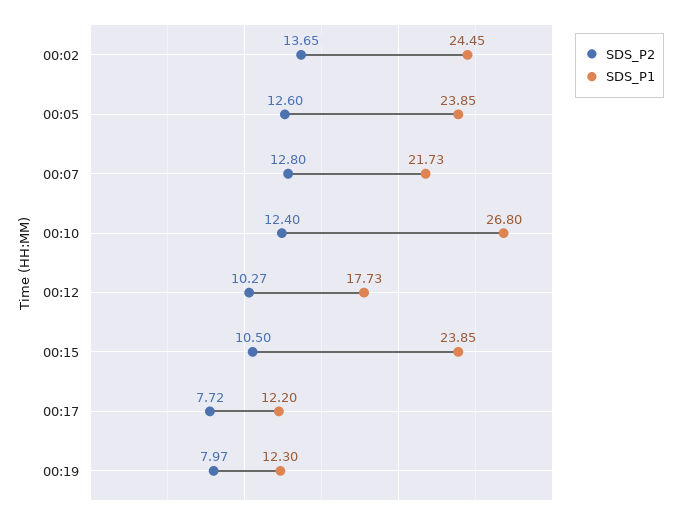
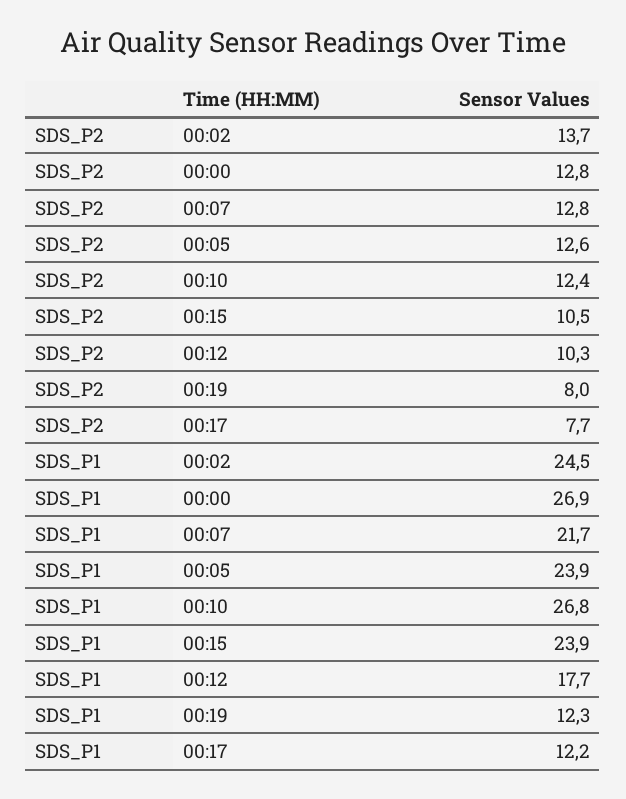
  {
    "SDS_P2": {
      "00:02": 13.65,
      "00:05": 12.6,
      "00:07": 12.8,
      "00:10": 12.4,
      "00:12": 10.27,
      "00:15": 10.5,
      "00:17": 7.72,
-     "00:19": 7.97
+     "00:19": 7.97,
+     "00:00": 12.8
    },
    "SDS_P1": {
      "00:02": 24.45,
      "00:05": 23.85,
      "00:07": 21.73,
      "00:10": 26.8,
      "00:12": 17.73,
      "00:15": 23.85,
      "00:17": 12.2,
-     "00:19": 12.3
+     "00:19": 12.3,
+     "00:00": 26.9
    }
  }

